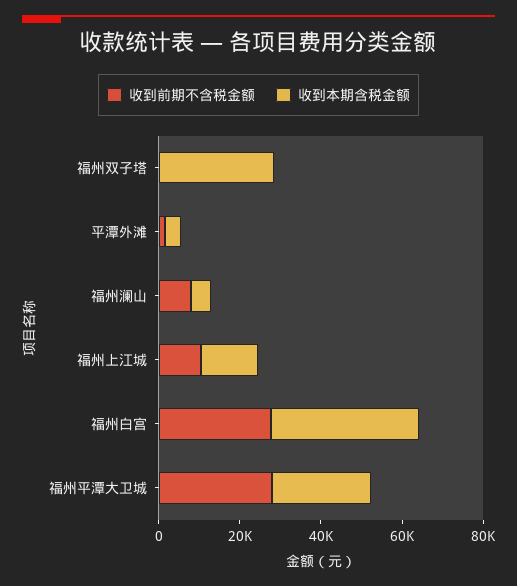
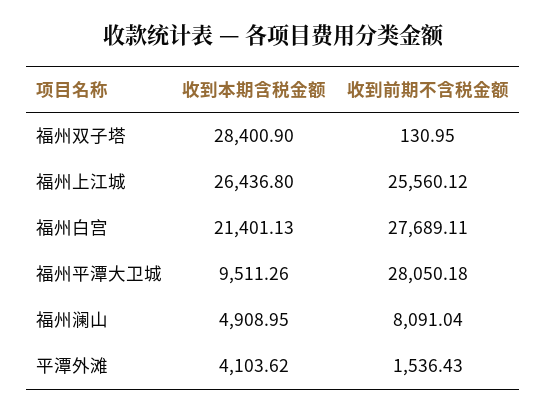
  {
    "收到前期不含税金额": {
      "福州双子塔": 130.95,
      "平潭外滩": 1536.43,
      "福州澜山": 8091.04,
-     "福州上江城": 10000,
+     "福州上江城": 25560.12,
      "福州白宫": 27689.11,
      "福州平潭大卫城": 28050.18
    },
    "收到本期含税金额": {
      "福州双子塔": 28400.9,
      "平潭外滩": 4103.62,
      "福州澜山": 4908.95,
-     "福州上江城": 15000,
+     "福州上江城": 26436.8,
-     "福州白宫": 35000,
+     "福州白宫": 21401.13,
-     "福州平潭大卫城": 25000
+     "福州平潭大卫城": 9511.26
    }
  }

